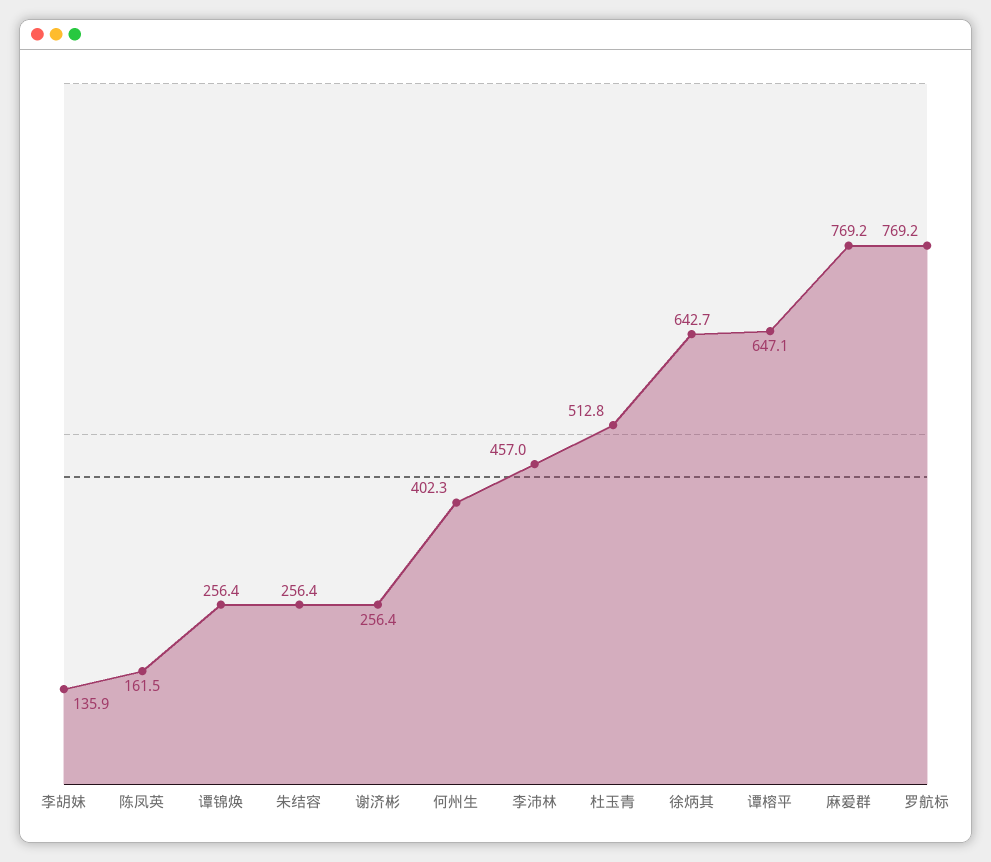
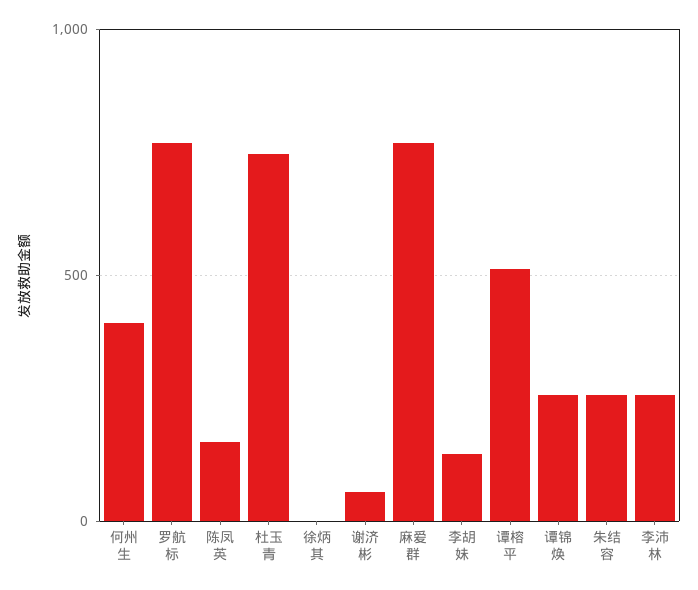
  {
    "李胡妹": 135.9,
    "陈凤英": 161.5,
    "谭锦焕": 256.4,
    "朱结容": 256.4,
-   "谢济彬": 256.4,
+   "谢济彬": 50,
    "何州生": 402.3,
-   "李沛林": 457,
+   "李沛林": 250,
-   "杜玉青": 512.8,
+   "杜玉青": 750,
-   "徐炳其": 642.7,
+   "徐炳其": 0,
-   "谭榕平": 647.1,
+   "谭榕平": 500,
    "麻爱群": 769.2,
    "罗航标": 769.2
  }

